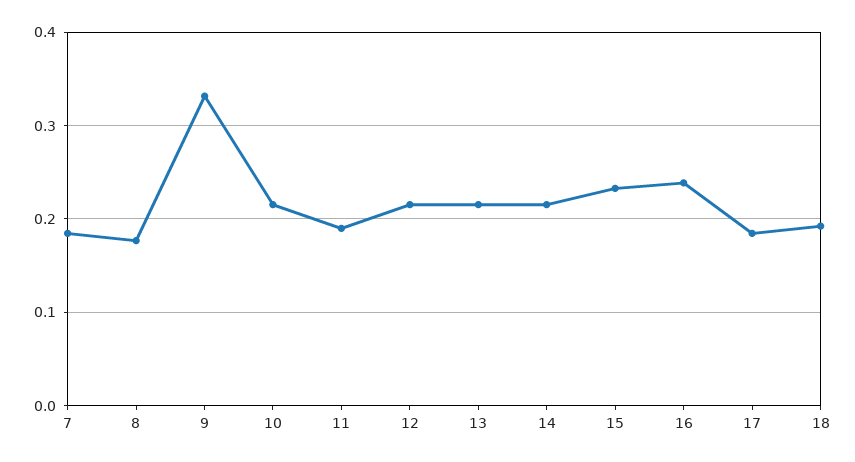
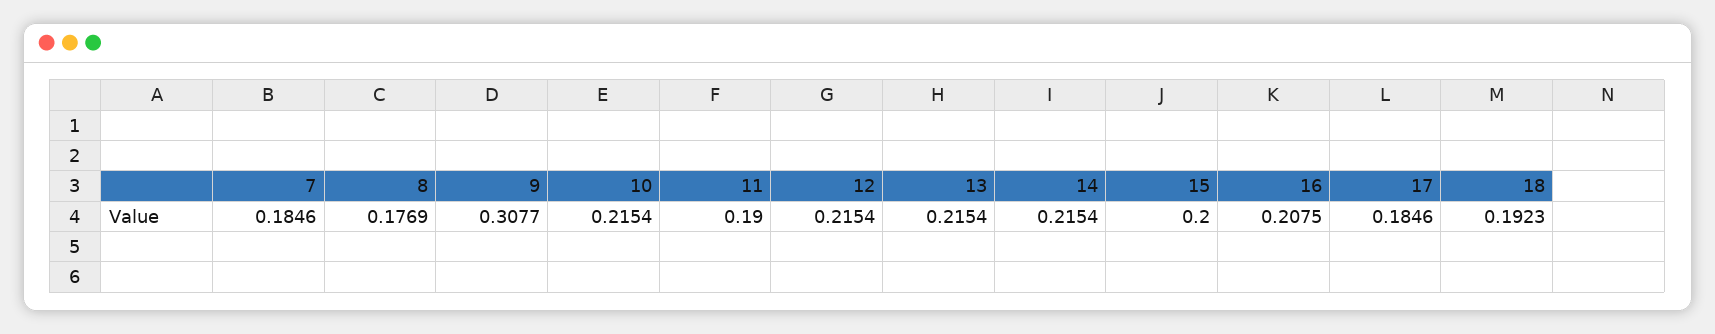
  {
    "7": 0.1846,
    "8": 0.1769,
-   "9": 0.33,
+   "9": 0.3077,
    "10": 0.2154,
    "11": 0.19,
    "12": 0.2154,
    "13": 0.2154,
    "14": 0.2154,
-   "15": 0.23,
+   "15": 0.2,
-   "16": 0.24,
+   "16": 0.2075,
    "17": 0.1846,
    "18": 0.1923
  }

